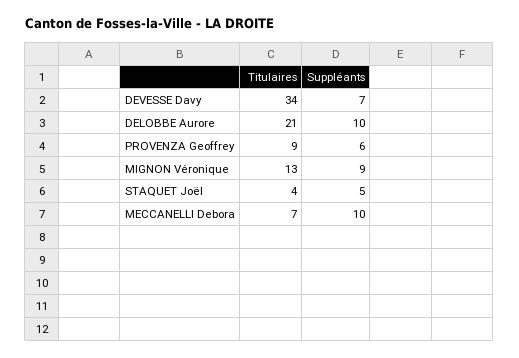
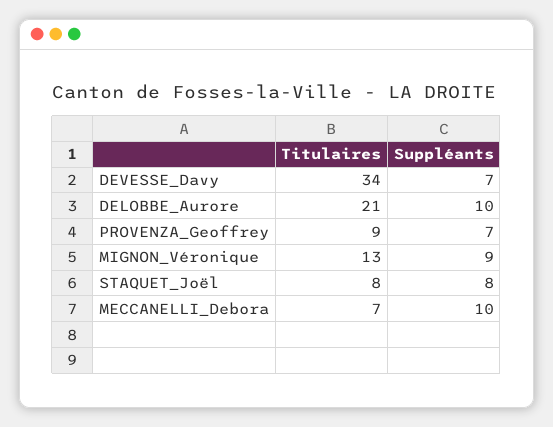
  {
    "Titulaires": {
      "DEVESSE Davy": 34,
      "DELOBBE Aurore": 21,
      "PROVENZA Geoffrey": 9,
      "MIGNON Véronique": 13,
-     "STAQUET Joël": 4,
+     "STAQUET Joël": 8,
      "MECCANELLI Debora": 7
    },
    "Suppléants": {
      "DEVESSE Davy": 7,
      "DELOBBE Aurore": 10,
-     "PROVENZA Geoffrey": 6,
+     "PROVENZA Geoffrey": 7,
      "MIGNON Véronique": 9,
-     "STAQUET Joël": 5,
+     "STAQUET Joël": 8,
      "MECCANELLI Debora": 10
    }
  }

